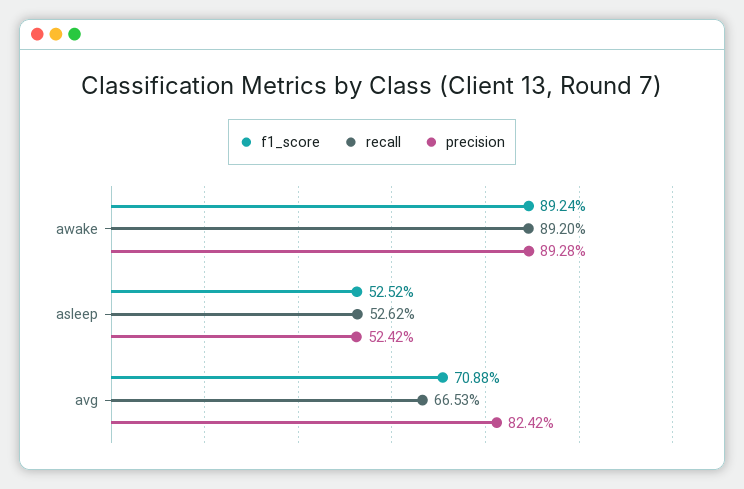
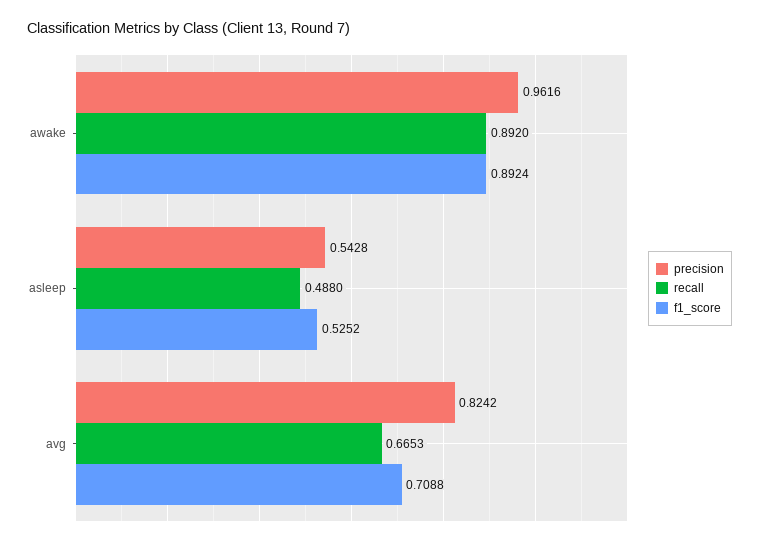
  {
    "f1_score": {
      "awake": 0.8924,
      "asleep": 0.5252,
      "avg": 0.7088
    },
    "recall": {
      "awake": 0.892,
-     "asleep": 0.5262,
+     "asleep": 0.488,
      "avg": 0.6653
    },
    "precision": {
-     "awake": 0.8928,
+     "awake": 0.9616,
-     "asleep": 0.5242,
+     "asleep": 0.5428,
      "avg": 0.8242
    }
  }

